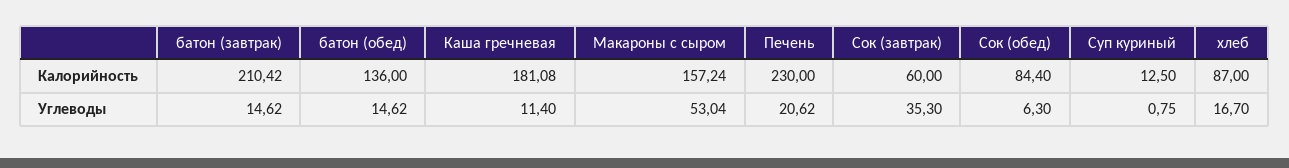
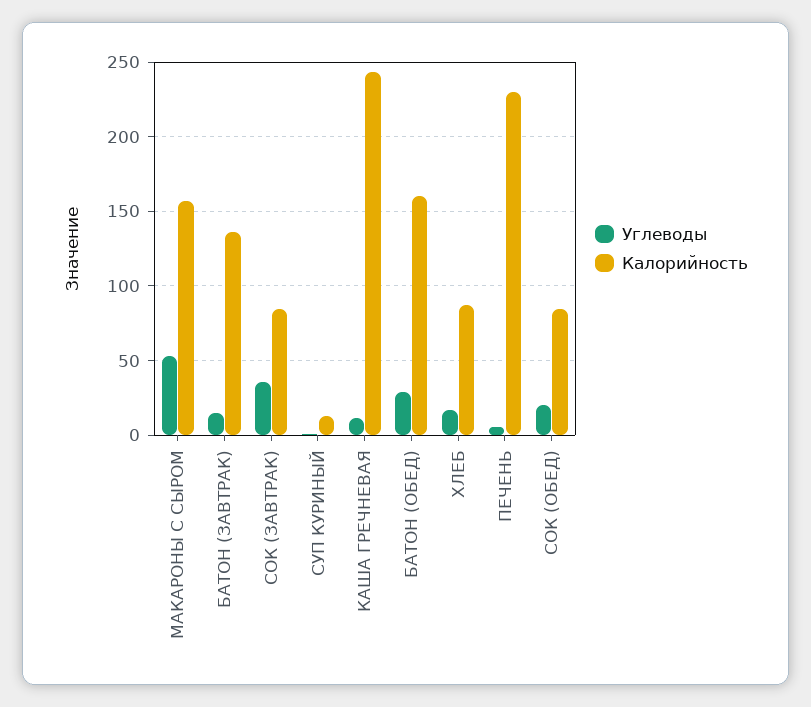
  {
    "Калорийность": {
-     "батон (завтрак)": 210.42,
+     "батон (завтрак)": 135,
-     "батон (обед)": 136,
+     "батон (обед)": 160,
-     "Каша гречневая": 181.08,
+     "Каша гречневая": 245,
      "Макароны с сыром": 157.24,
      "Печень": 230,
-     "Сок (завтрак)": 60,
+     "Сок (завтрак)": 85,
      "Сок (обед)": 84.4,
      "Суп куриный": 12.5,
      "хлеб": 87
    },
    "Углеводы": {
      "батон (завтрак)": 14.62,
-     "батон (обед)": 14.62,
+     "батон (обед)": 30,
      "Каша гречневая": 11.4,
      "Макароны с сыром": 53.04,
-     "Печень": 20.62,
+     "Печень": 5,
      "Сок (завтрак)": 35.3,
-     "Сок (обед)": 6.3,
+     "Сок (обед)": 20,
      "Суп куриный": 0.75,
      "хлеб": 16.7
    }
  }

